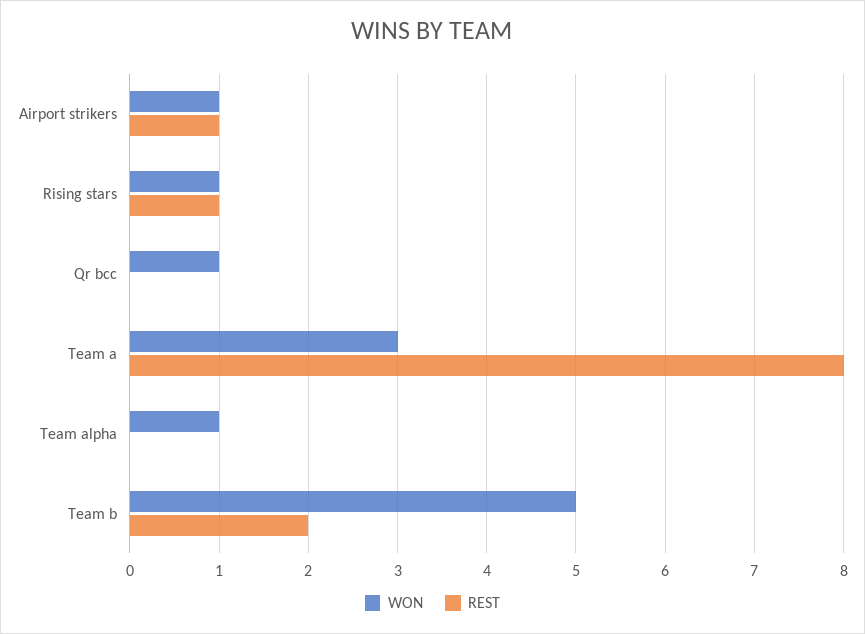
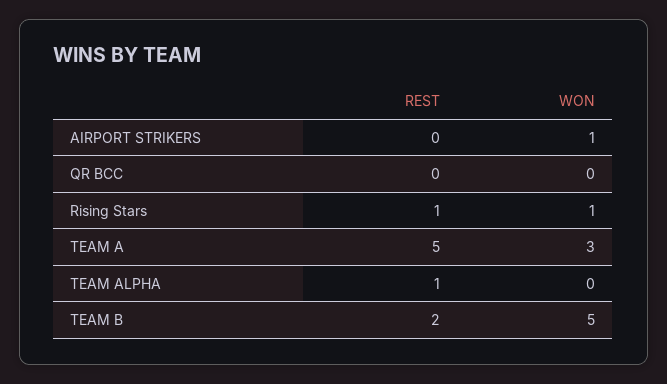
  {
    "WON": {
      "Airport strikers": 1,
      "Rising stars": 1,
-     "Qr bcc": 1,
+     "Qr bcc": 0,
      "Team a": 3,
-     "Team alpha": 1,
+     "Team alpha": 0,
      "Team b": 5
    },
    "REST": {
-     "Airport strikers": 1,
+     "Airport strikers": 0,
      "Rising stars": 1,
      "Qr bcc": 0,
-     "Team a": 8,
+     "Team a": 5,
-     "Team alpha": 0,
+     "Team alpha": 1,
      "Team b": 2
    }
  }

